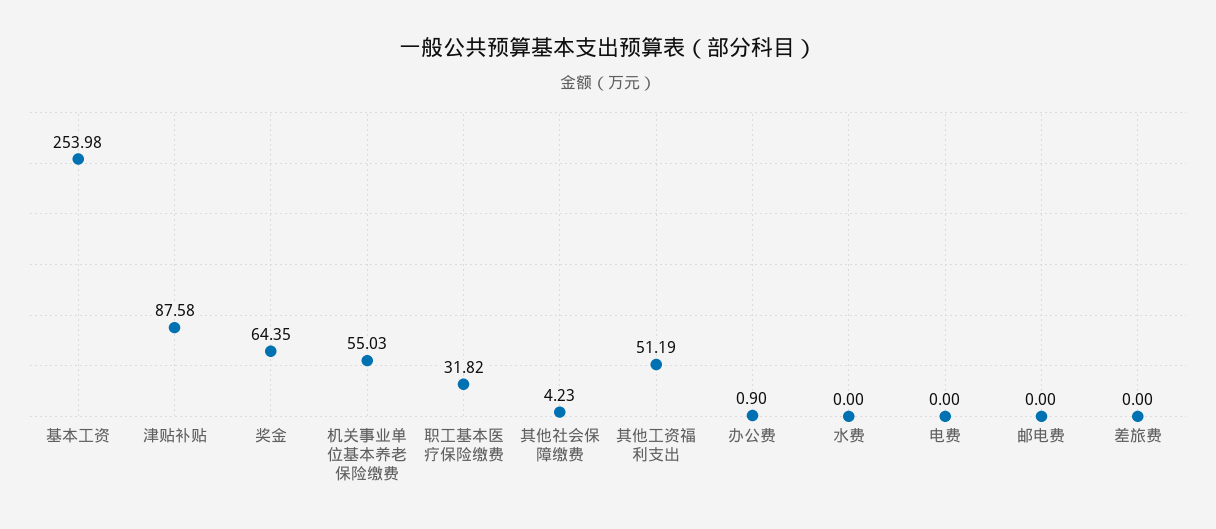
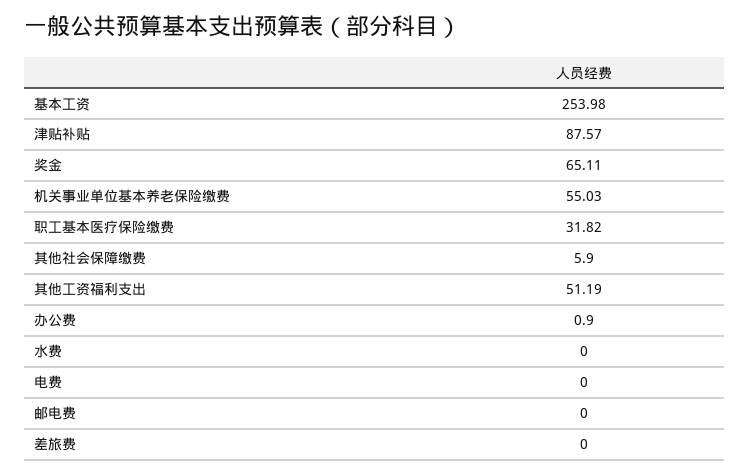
  {
    "基本工资": 253.98,
-   "津贴补贴": 87.58,
+   "津贴补贴": 87.57,
-   "奖金": 64.35,
+   "奖金": 65.11,
    "机关事业单位基本养老保险缴费": 55.03,
    "职工基本医疗保险缴费": 31.82,
-   "其他社会保障缴费": 4.23,
+   "其他社会保障缴费": 5.9,
    "其他工资福利支出": 51.19,
    "办公费": 0.9,
    "水费": 0,
    "电费": 0,
    "邮电费": 0,
    "差旅费": 0
  }

